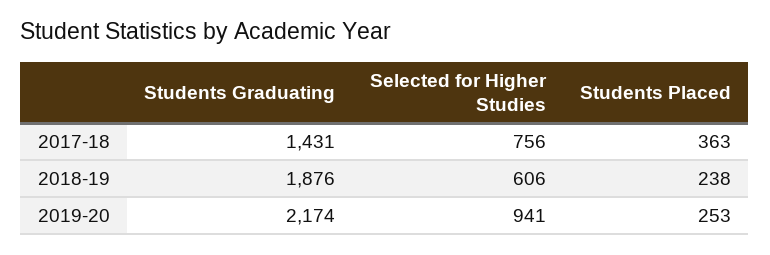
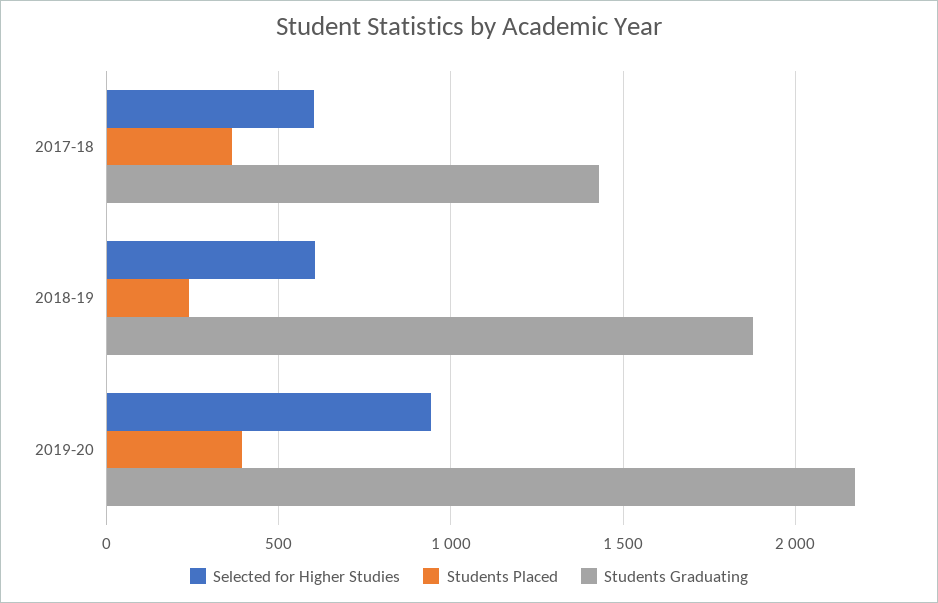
  {
    "Students Graduating": {
      "2017-18": 1431,
      "2018-19": 1876,
      "2019-20": 2174
    },
    "Selected for Higher Studies": {
-     "2017-18": 756,
+     "2017-18": 600,
      "2018-19": 606,
      "2019-20": 941
    },
    "Students Placed": {
      "2017-18": 363,
      "2018-19": 238,
-     "2019-20": 253
+     "2019-20": 400
    }
  }

